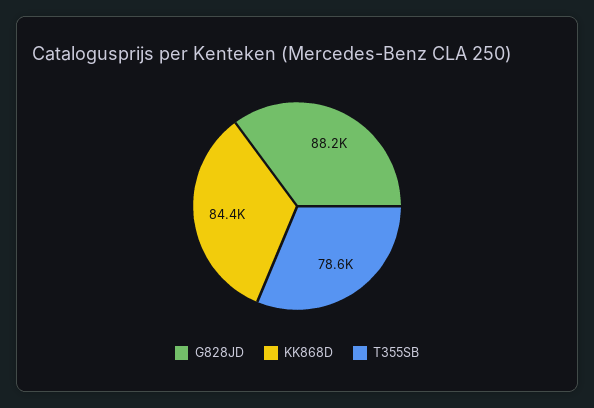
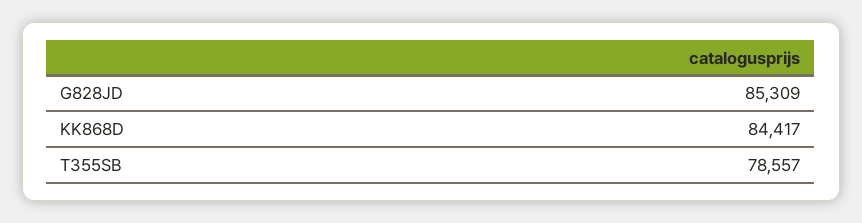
  {
-   "G828JD": 88200,
+   "G828JD": 85309,
    "KK868D": 84417,
    "T355SB": 78557
  }

